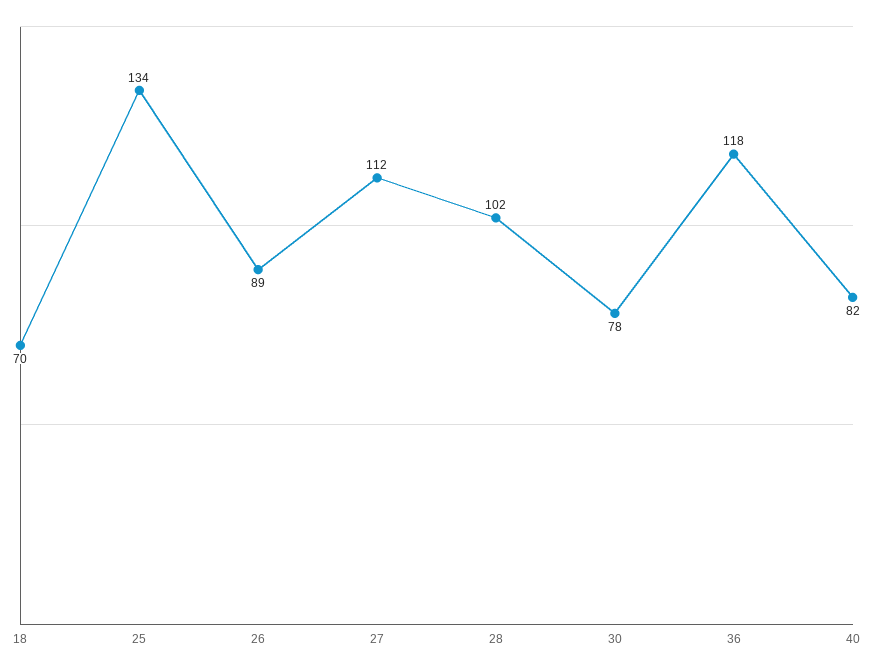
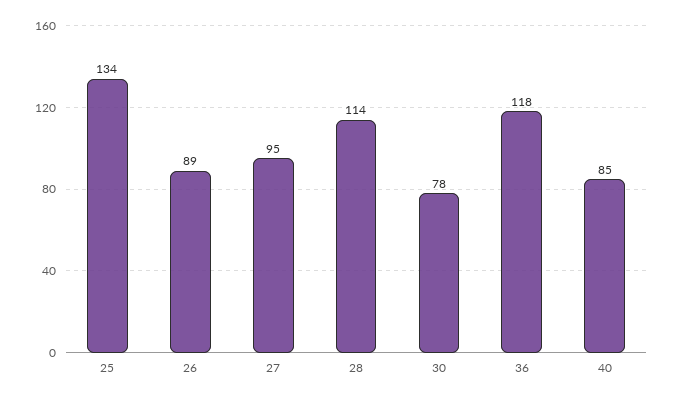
  {
-   "18": 70,
    "25": 134,
    "26": 89,
-   "27": 112,
+   "27": 95,
-   "28": 102,
+   "28": 114,
    "30": 78,
    "36": 118,
-   "40": 82
+   "40": 85
  }

